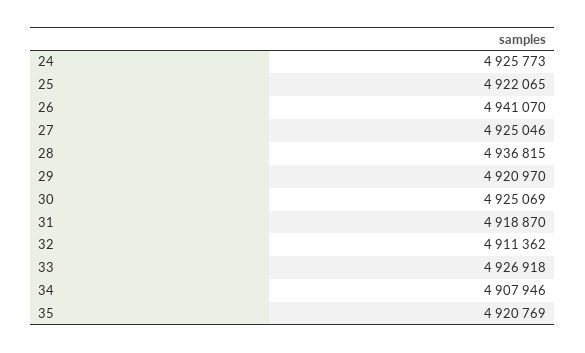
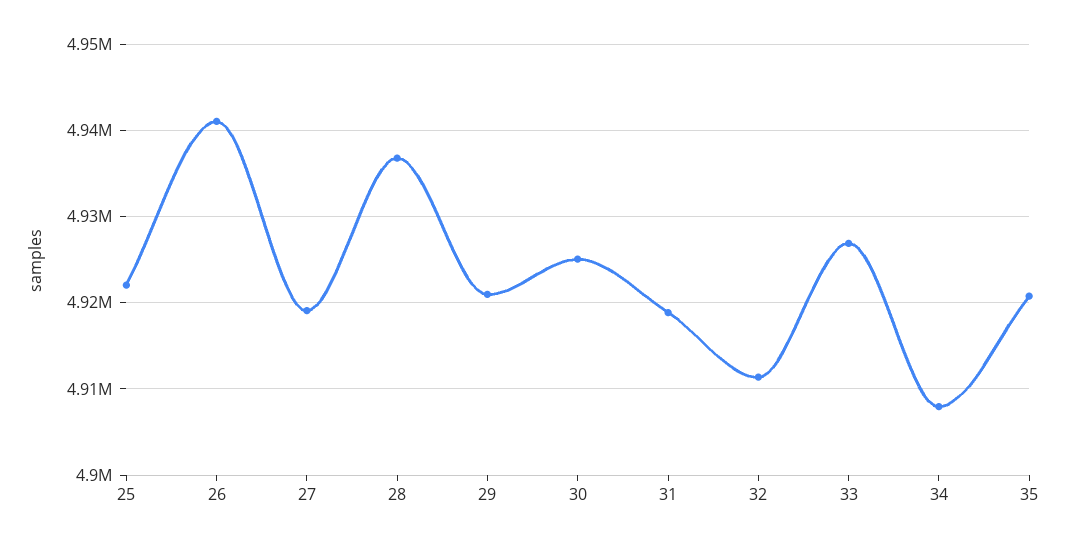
  {
-   "24": 4925773,
    "25": 4922065,
    "26": 4941070,
-   "27": 4925046,
+   "27": 4919000,
    "28": 4936815,
    "29": 4920970,
    "30": 4925069,
    "31": 4918870,
    "32": 4911362,
    "33": 4926918,
    "34": 4907946,
    "35": 4920769
  }

